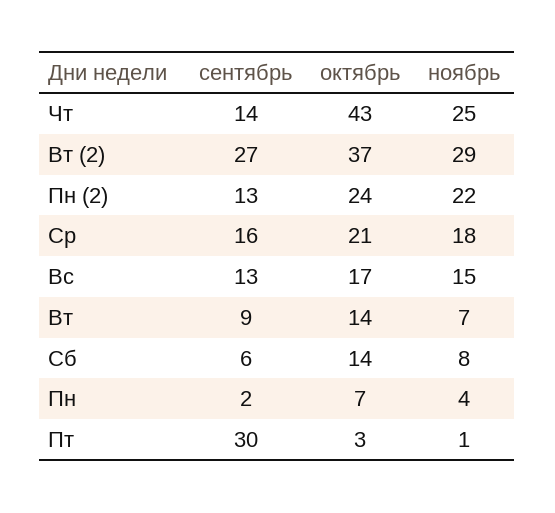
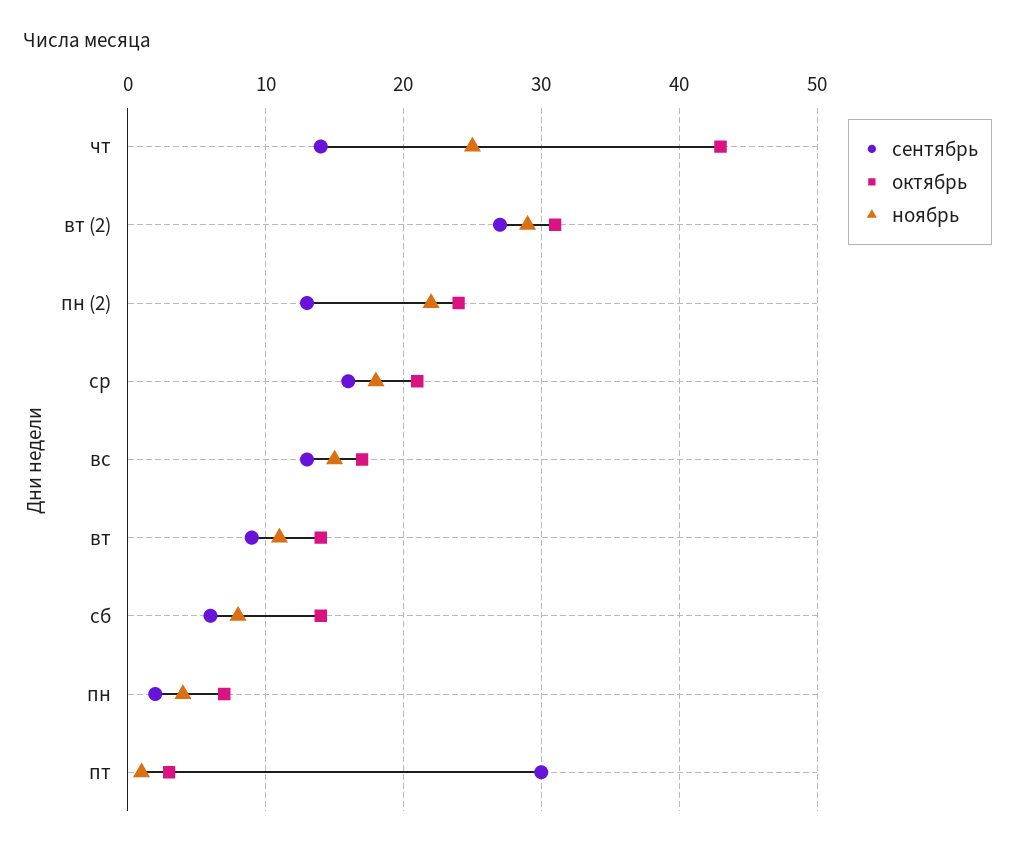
  {
    "сентябрь": {
      "Чт": 14,
      "Вт (2)": 27,
      "Пн (2)": 13,
      "Ср": 16,
      "Вс": 13,
      "Вт": 9,
      "Сб": 6,
      "Пн": 2,
      "Пт": 30
    },
    "октябрь": {
      "Чт": 43,
-     "Вт (2)": 37,
+     "Вт (2)": 31,
      "Пн (2)": 24,
      "Ср": 21,
      "Вс": 17,
      "Вт": 14,
      "Сб": 14,
      "Пн": 7,
      "Пт": 3
    },
    "ноябрь": {
      "Чт": 25,
      "Вт (2)": 29,
      "Пн (2)": 22,
      "Ср": 18,
      "Вс": 15,
-     "Вт": 7,
+     "Вт": 11,
      "Сб": 8,
      "Пн": 4,
      "Пт": 1
    }
  }

